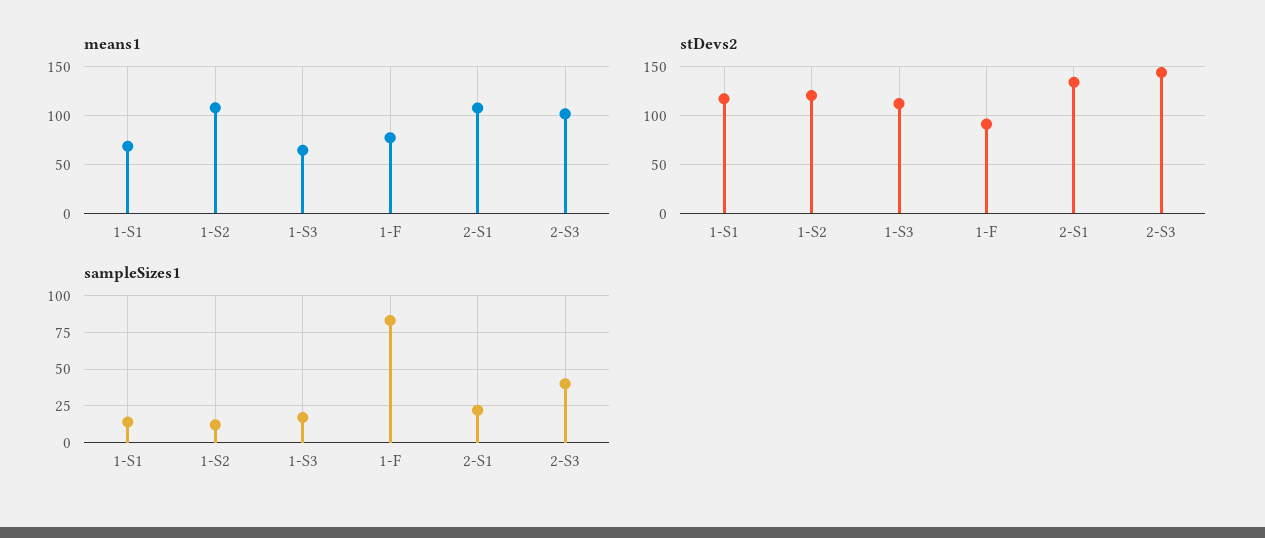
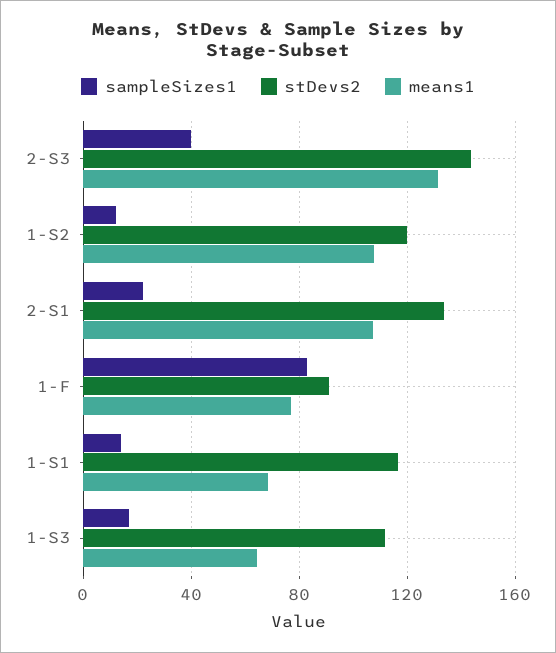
  {
    "means1": {
      "1-S1": 70,
      "1-S2": 110,
      "1-S3": 65,
      "1-F": 75,
      "2-S1": 105,
-     "2-S3": 100
+     "2-S3": 130
    },
    "stDevs2": {
      "1-S1": 115,
      "1-S2": 120,
      "1-S3": 110,
      "1-F": 90,
      "2-S1": 135,
      "2-S3": 145
    },
    "sampleSizes1": {
      "1-S1": 15,
      "1-S2": 10,
      "1-S3": 15,
      "1-F": 85,
      "2-S1": 20,
      "2-S3": 40
    }
  }

